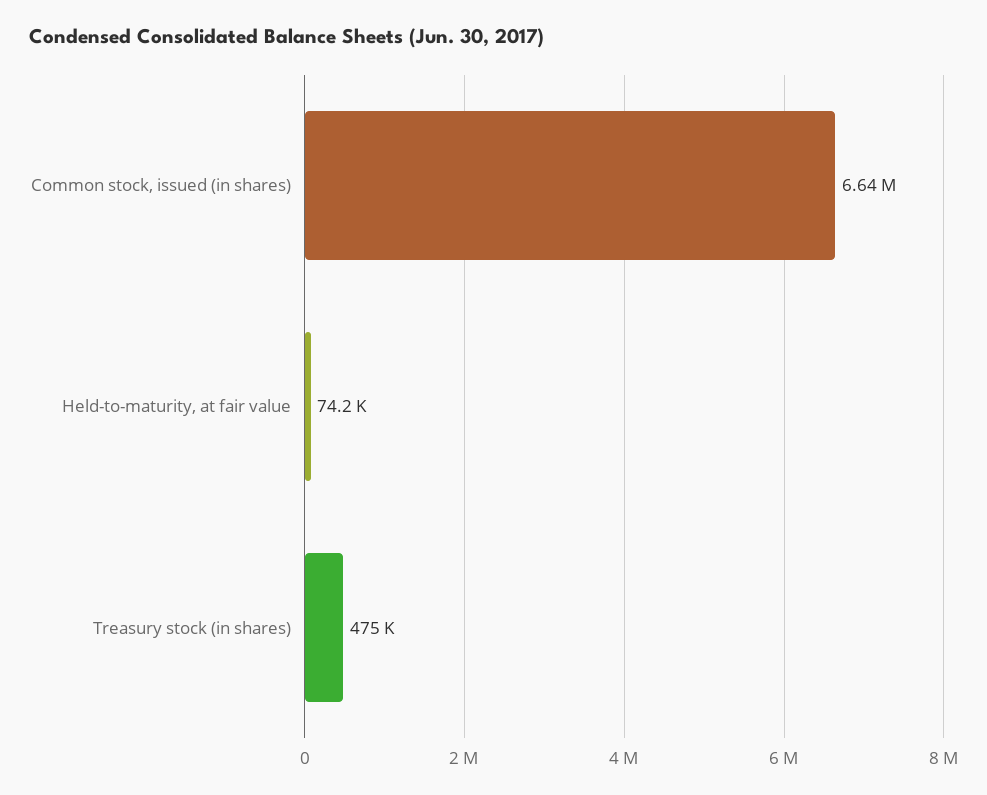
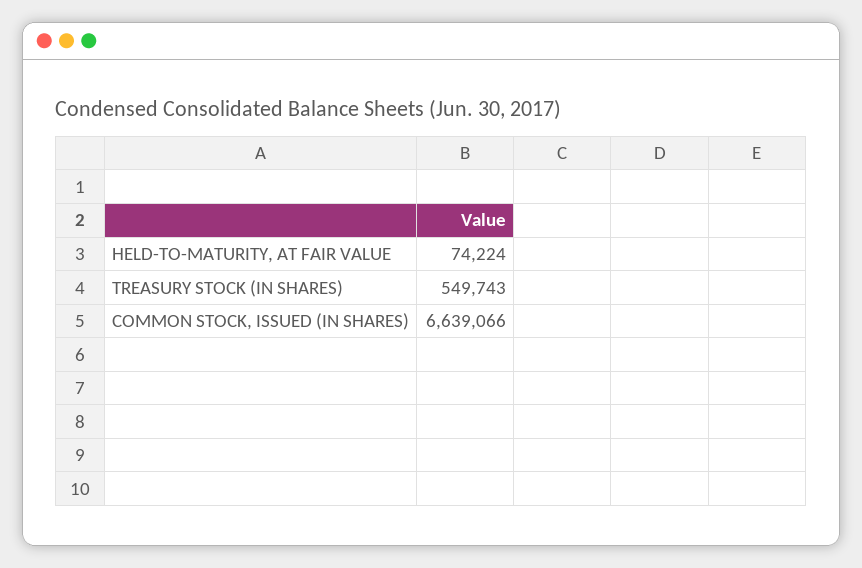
  {
    "Common stock, issued (in shares)": 6639066,
    "Held-to-maturity, at fair value": 74224,
-   "Treasury stock (in shares)": 475000
+   "Treasury stock (in shares)": 549743
  }

